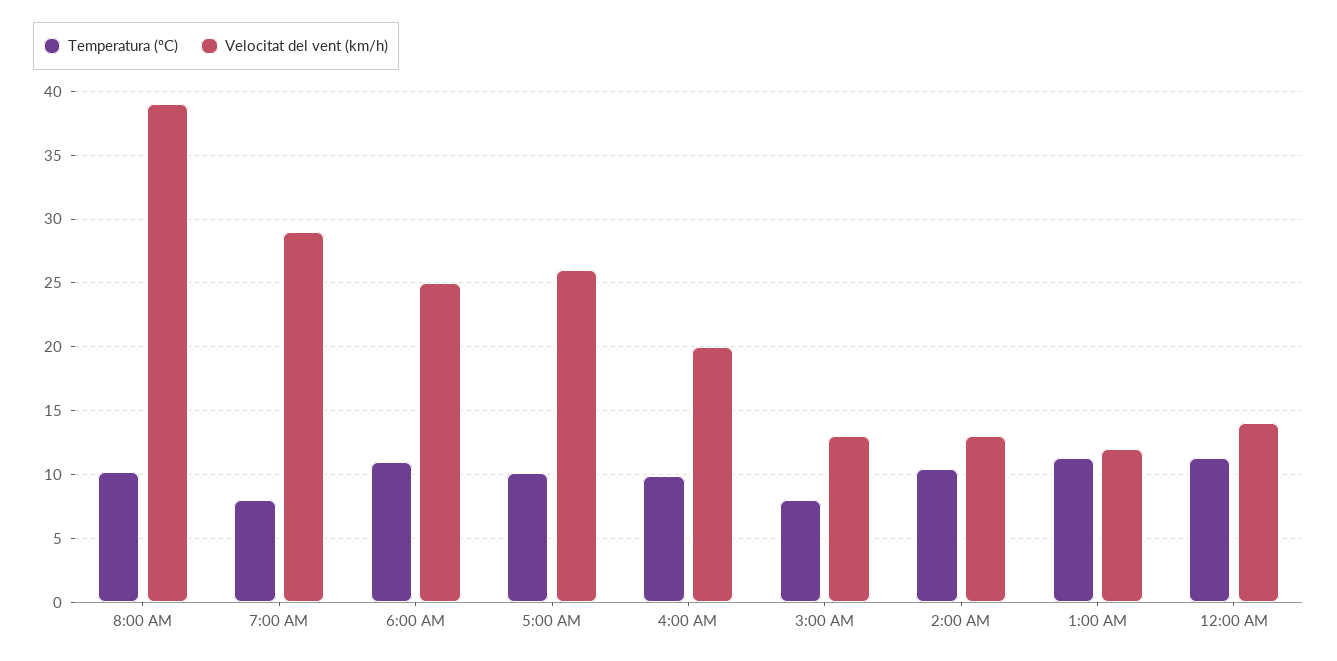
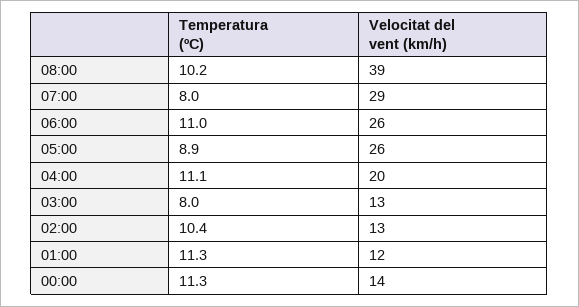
  {
    "Temperatura (ºC)": {
      "8:00 AM": 10.2,
      "7:00 AM": 8,
      "6:00 AM": 11,
-     "5:00 AM": 10,
+     "5:00 AM": 8.9,
-     "4:00 AM": 10,
+     "4:00 AM": 11.1,
      "3:00 AM": 8,
      "2:00 AM": 10.4,
      "1:00 AM": 11.3,
      "12:00 AM": 11.3
    },
    "Velocitat del vent (km/h)": {
      "8:00 AM": 39,
      "7:00 AM": 29,
-     "6:00 AM": 25,
+     "6:00 AM": 26,
      "5:00 AM": 26,
      "4:00 AM": 20,
      "3:00 AM": 13,
      "2:00 AM": 13,
      "1:00 AM": 12,
      "12:00 AM": 14
    }
  }

